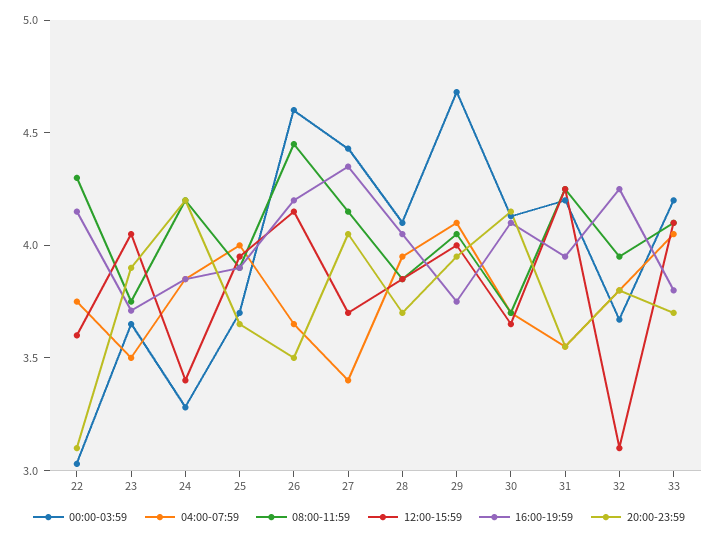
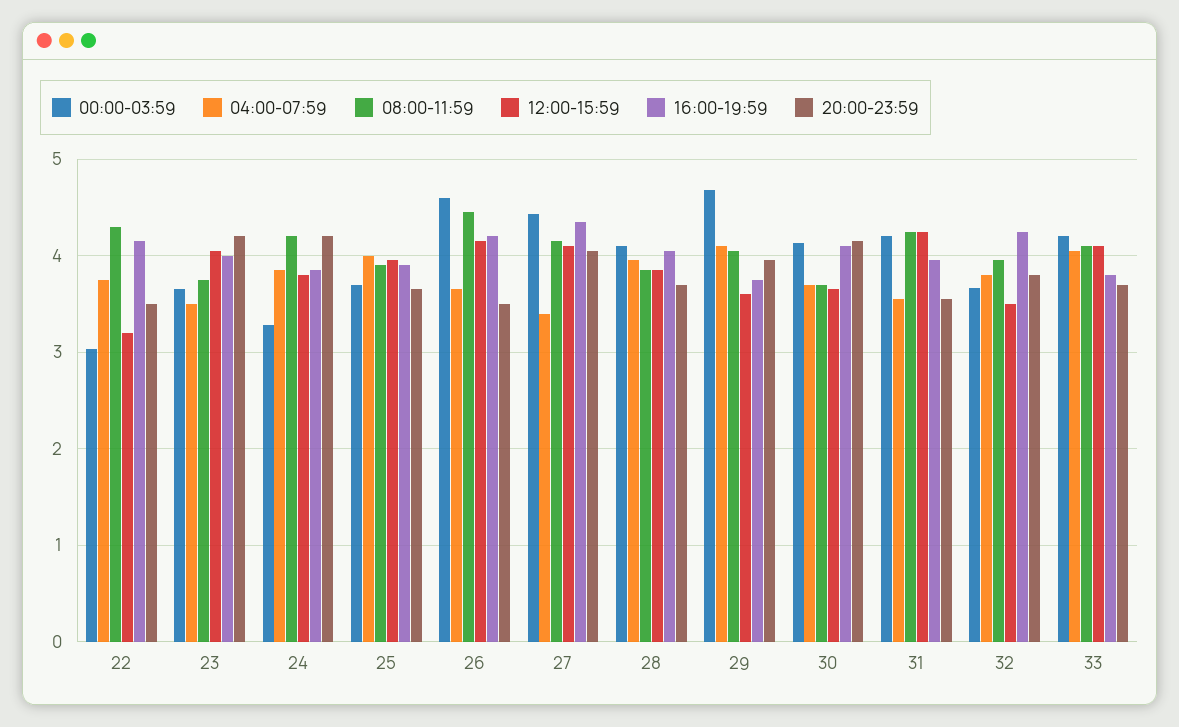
  {
    "00:00-03:59": {
      "22": 3,
      "23": 3.7,
      "24": 3.3,
      "25": 3.7,
      "26": 4.6,
      "27": 4.4,
      "28": 4.1,
      "29": 4.7,
      "30": 4.1,
      "31": 4.2,
      "32": 3.7,
      "33": 4.2
    },
    "04:00-07:59": {
      "22": 3.8,
      "23": 3.5,
      "24": 3.9,
      "25": 4,
      "26": 3.7,
      "27": 3.4,
      "28": 4,
      "29": 4.1,
      "30": 3.7,
      "31": 3.6,
      "32": 3.8,
      "33": 4.1
    },
    "08:00-11:59": {
      "22": 4.3,
      "23": 3.8,
      "24": 4.2,
      "25": 3.9,
      "26": 4.5,
      "27": 4.2,
      "28": 3.9,
      "29": 4.1,
      "30": 3.7,
      "31": 4.3,
      "32": 4,
      "33": 4.1
    },
    "12:00-15:59": {
-     "22": 3.6,
+     "22": 3.2,
      "23": 4.1,
-     "24": 3.4,
+     "24": 3.8,
      "25": 4,
      "26": 4.2,
-     "27": 3.7,
+     "27": 4.1,
      "28": 3.9,
-     "29": 4,
+     "29": 3.6,
      "30": 3.7,
      "31": 4.3,
-     "32": 3.1,
+     "32": 3.5,
      "33": 4.1
    },
    "16:00-19:59": {
      "22": 4.2,
-     "23": 3.7,
+     "23": 4,
      "24": 3.9,
      "25": 3.9,
      "26": 4.2,
      "27": 4.4,
      "28": 4.1,
      "29": 3.8,
      "30": 4.1,
      "31": 4,
      "32": 4.3,
      "33": 3.8
    },
    "20:00-23:59": {
-     "22": 3.1,
+     "22": 3.5,
-     "23": 3.9,
+     "23": 4.2,
      "24": 4.2,
      "25": 3.7,
      "26": 3.5,
      "27": 4.1,
      "28": 3.7,
      "29": 4,
      "30": 4.2,
      "31": 3.6,
      "32": 3.8,
      "33": 3.7
    }
  }

